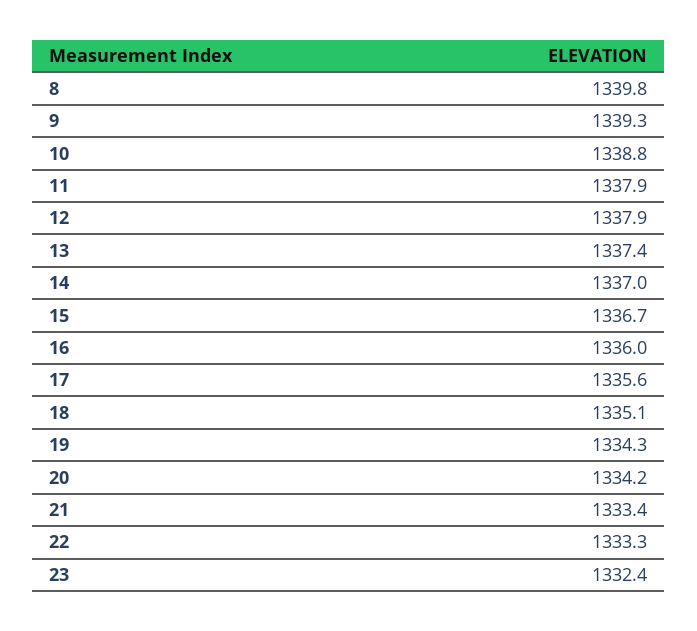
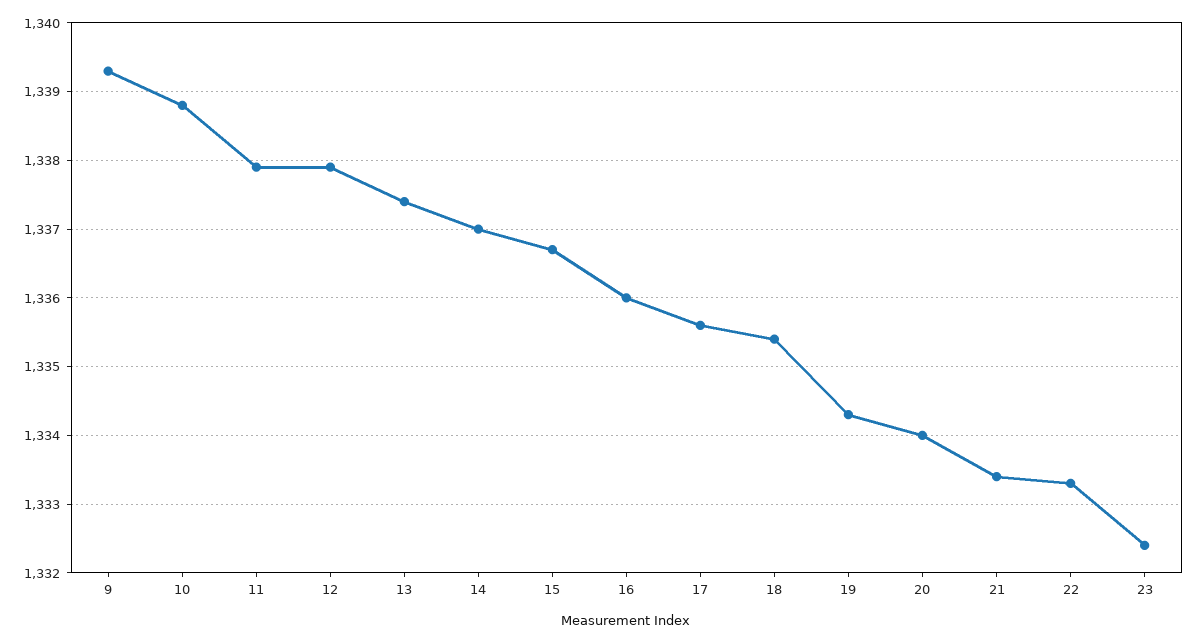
  {
-   "8": 1339.8,
    "9": 1339.3,
    "10": 1338.8,
    "11": 1337.9,
    "12": 1337.9,
    "13": 1337.4,
    "14": 1337,
    "15": 1336.7,
    "16": 1336,
    "17": 1335.6,
-   "18": 1335.1,
+   "18": 1335.4,
    "19": 1334.3,
-   "20": 1334.2,
+   "20": 1334,
    "21": 1333.4,
    "22": 1333.3,
    "23": 1332.4
  }

